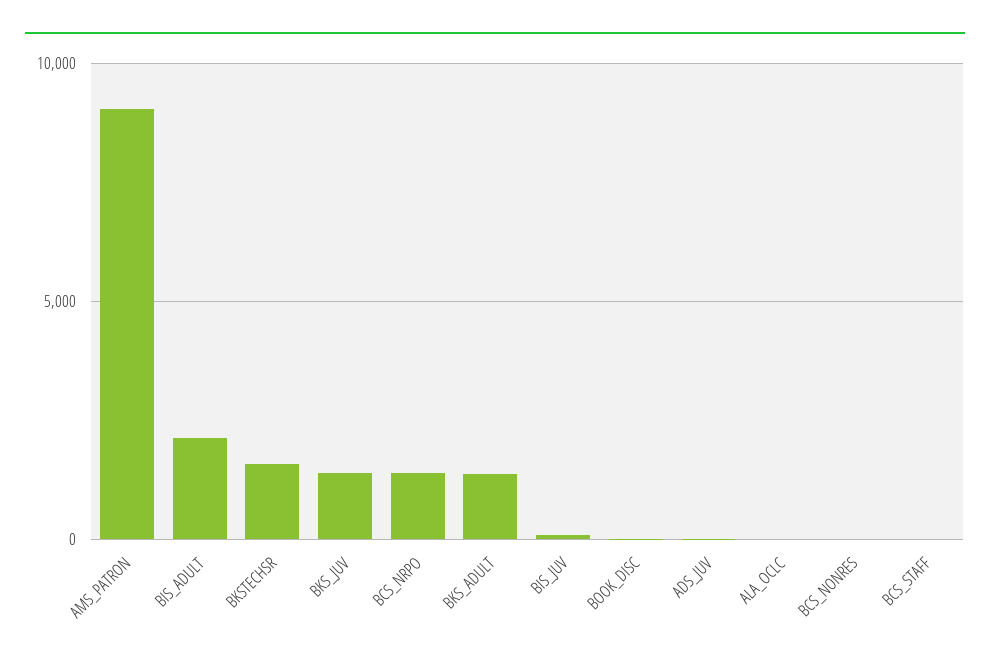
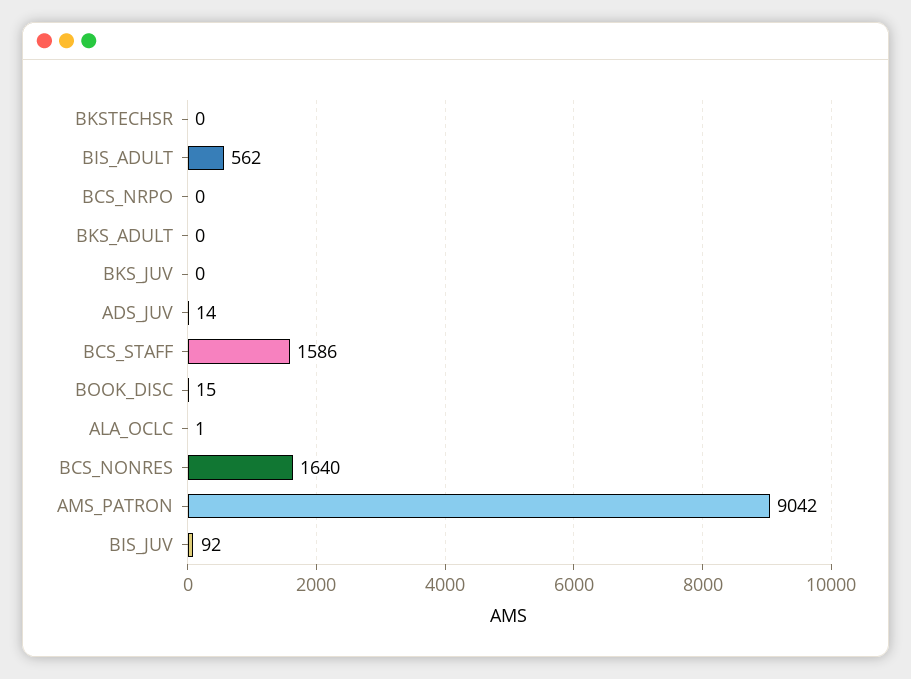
  {
    "AMS_PATRON": 9042,
-   "BIS_ADULT": 2000,
+   "BIS_ADULT": 562,
-   "BKSTECHSR": 1500,
+   "BKSTECHSR": 0,
-   "BKS_JUV": 1500,
+   "BKS_JUV": 0,
-   "BCS_NRPO": 1500,
+   "BCS_NRPO": 0,
-   "BKS_ADULT": 1500,
+   "BKS_ADULT": 0,
    "BIS_JUV": 92,
    "BOOK_DISC": 15,
    "ADS_JUV": 14,
    "ALA_OCLC": 1,
-   "BCS_NONRES": 0,
+   "BCS_NONRES": 1640,
-   "BCS_STAFF": 0
+   "BCS_STAFF": 1586
  }

